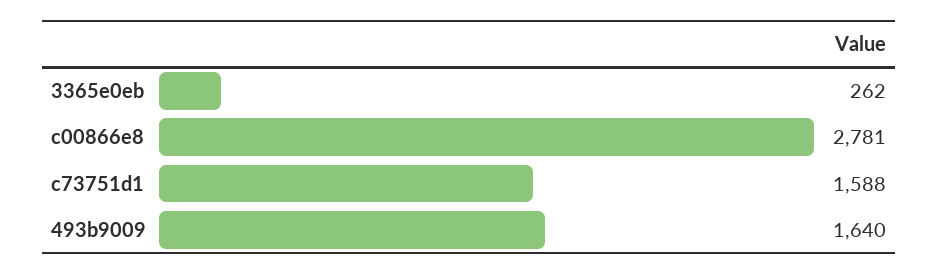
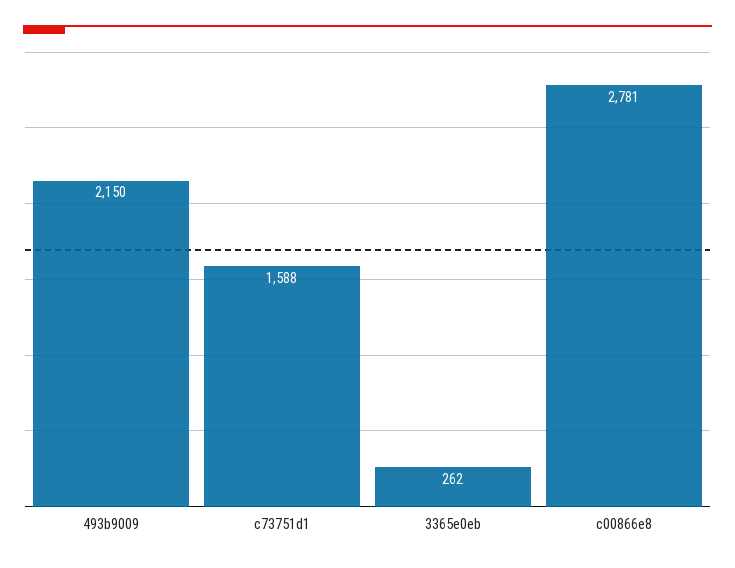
  {
    "3365e0eb": 262,
    "c00866e8": 2781,
    "c73751d1": 1588,
-   "493b9009": 1640
+   "493b9009": 2150
  }

